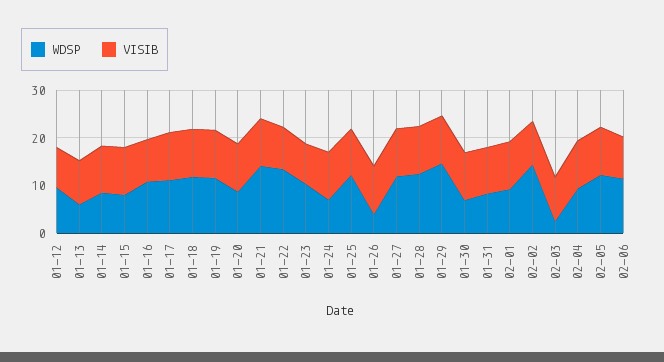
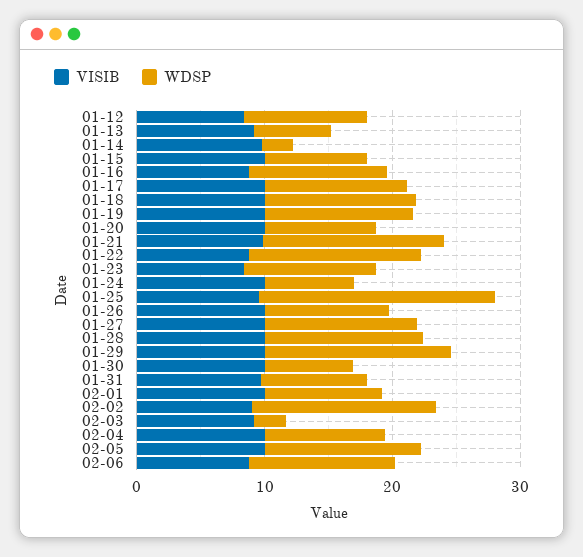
  {
    "WDSP": {
      "01-12": 10,
      "01-13": 6,
-     "01-14": 8,
+     "01-14": 2,
      "01-15": 8,
      "01-16": 10,
      "01-17": 12,
      "01-18": 12,
      "01-19": 12,
      "01-20": 8,
      "01-21": 14,
      "01-22": 14,
      "01-23": 10,
      "01-24": 8,
-     "01-25": 12,
+     "01-25": 18,
-     "01-26": 4,
+     "01-26": 10,
      "01-27": 12,
      "01-28": 12,
      "01-29": 14,
      "01-30": 6,
      "01-31": 8,
      "02-01": 10,
      "02-02": 14,
      "02-03": 2,
      "02-04": 10,
      "02-05": 12,
      "02-06": 12
    },
    "VISIB": {
      "01-12": 8,
      "01-13": 10,
      "01-14": 10,
      "01-15": 10,
      "01-16": 8,
      "01-17": 10,
      "01-18": 10,
      "01-19": 10,
      "01-20": 10,
      "01-21": 10,
      "01-22": 8,
      "01-23": 8,
      "01-24": 10,
      "01-25": 10,
      "01-26": 10,
      "01-27": 10,
      "01-28": 10,
      "01-29": 10,
      "01-30": 10,
      "01-31": 10,
      "02-01": 10,
      "02-02": 10,
      "02-03": 10,
      "02-04": 10,
      "02-05": 10,
      "02-06": 8
    }
  }

